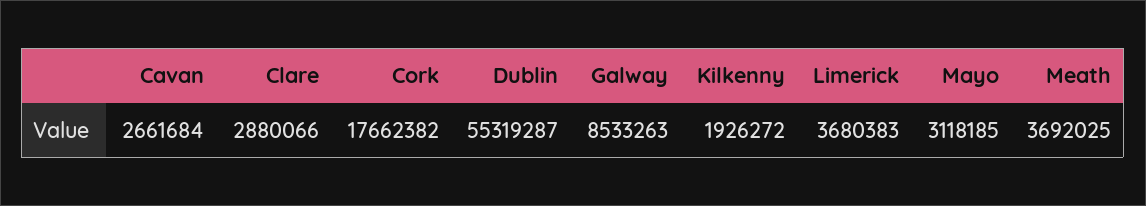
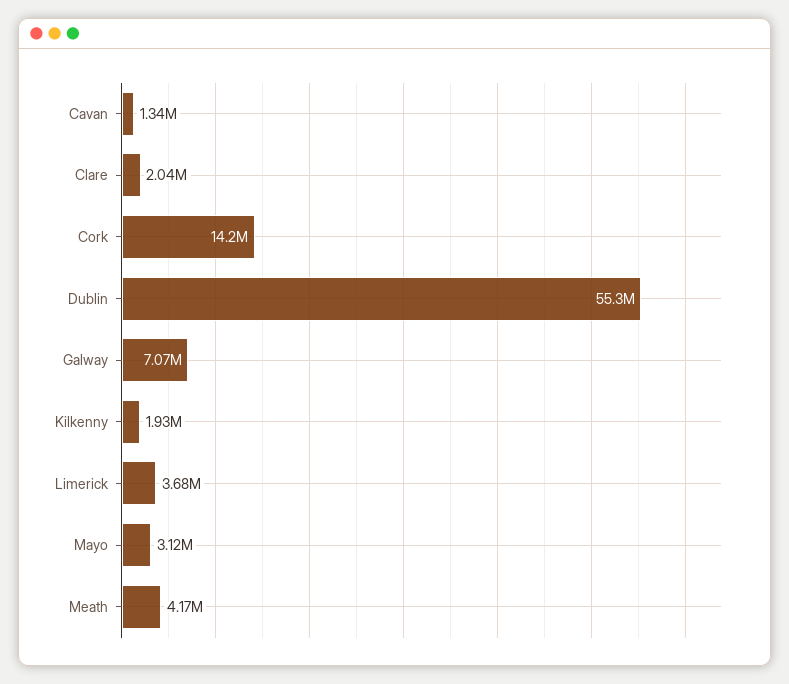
  {
-   "Cavan": 2661684,
+   "Cavan": 1340000,
-   "Clare": 2880066,
+   "Clare": 2040000,
-   "Cork": 17662382,
+   "Cork": 14200000,
    "Dublin": 55319287,
-   "Galway": 8533263,
+   "Galway": 7070000,
    "Kilkenny": 1926272,
    "Limerick": 3680383,
    "Mayo": 3118185,
-   "Meath": 3692025
+   "Meath": 4170000
  }

